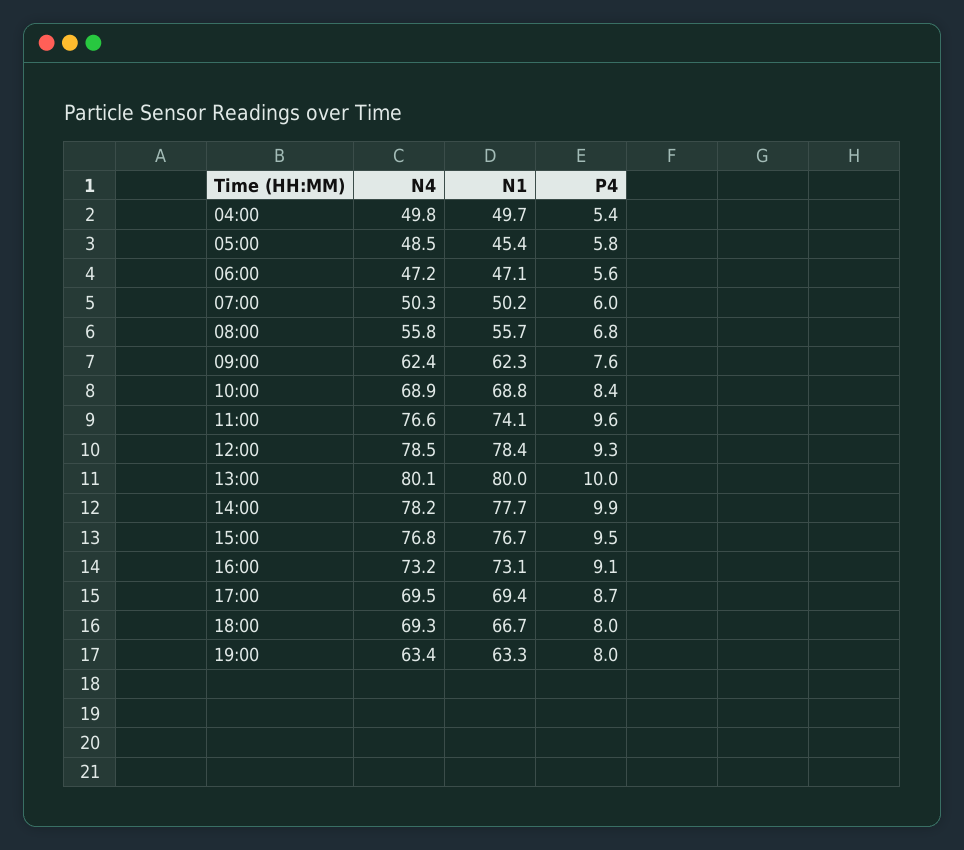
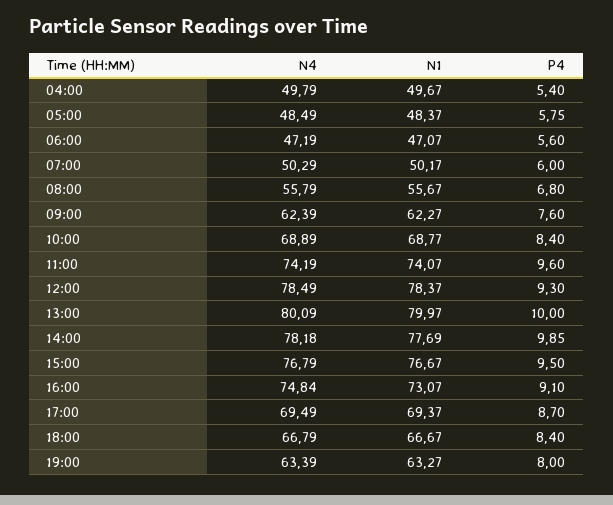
  {
    "N4": {
      "04:00": 49.79,
      "05:00": 48.49,
      "06:00": 47.19,
      "07:00": 50.29,
      "08:00": 55.79,
      "09:00": 62.39,
      "10:00": 68.89,
-     "11:00": 76.6,
+     "11:00": 74.19,
      "12:00": 78.49,
      "13:00": 80.09,
      "14:00": 78.18,
      "15:00": 76.79,
-     "16:00": 73.2,
+     "16:00": 74.84,
      "17:00": 69.49,
-     "18:00": 69.3,
+     "18:00": 66.79,
      "19:00": 63.39
    },
    "N1": {
      "04:00": 49.67,
-     "05:00": 45.4,
+     "05:00": 48.37,
      "06:00": 47.07,
      "07:00": 50.17,
      "08:00": 55.67,
      "09:00": 62.27,
      "10:00": 68.77,
      "11:00": 74.07,
      "12:00": 78.37,
      "13:00": 79.97,
      "14:00": 77.69,
      "15:00": 76.67,
      "16:00": 73.07,
      "17:00": 69.37,
      "18:00": 66.67,
      "19:00": 63.27
    },
    "P4": {
      "04:00": 5.4,
      "05:00": 5.75,
      "06:00": 5.6,
      "07:00": 6,
      "08:00": 6.8,
      "09:00": 7.6,
      "10:00": 8.4,
      "11:00": 9.6,
      "12:00": 9.3,
      "13:00": 10,
      "14:00": 9.85,
      "15:00": 9.5,
      "16:00": 9.1,
      "17:00": 8.7,
-     "18:00": 8,
+     "18:00": 8.4,
      "19:00": 8
    }
  }

